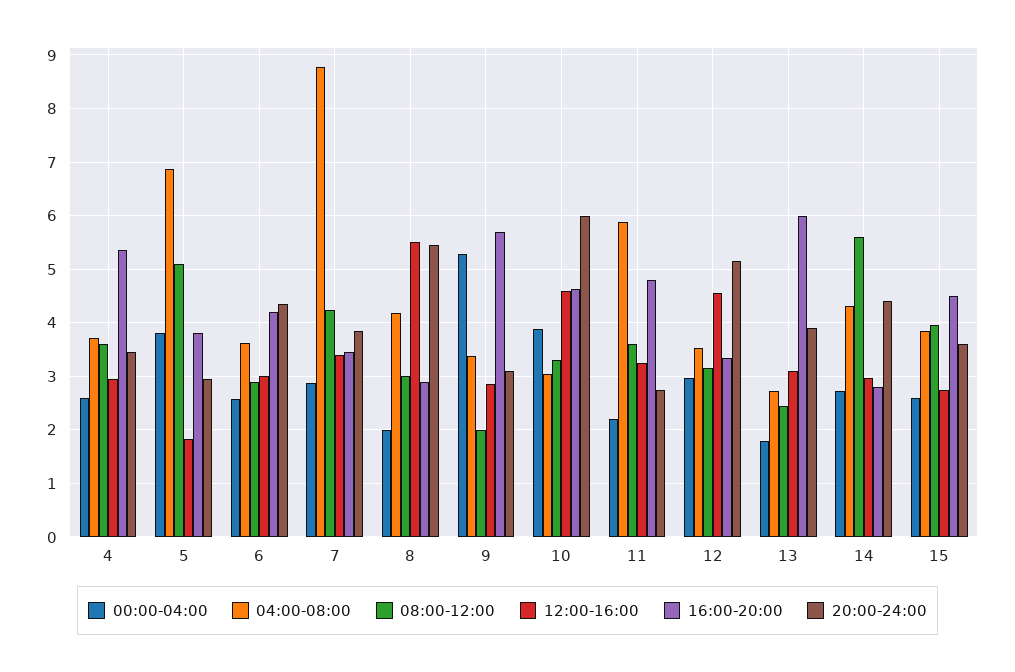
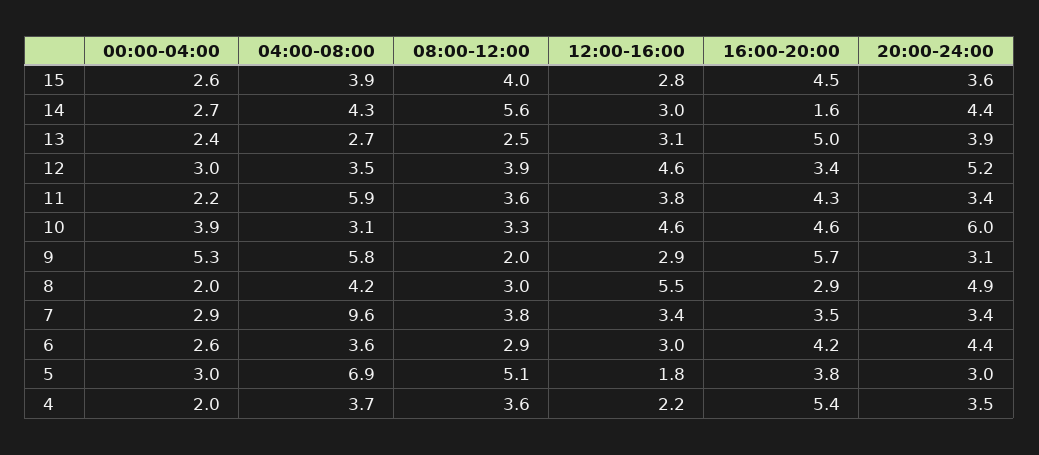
  {
    "00:00-04:00": {
-     "4": 2.6,
+     "4": 2,
-     "5": 3.8,
+     "5": 3,
      "6": 2.6,
      "7": 2.9,
      "8": 2,
      "9": 5.3,
      "10": 3.9,
      "11": 2.2,
      "12": 3,
-     "13": 1.8,
+     "13": 2.4,
      "14": 2.7,
      "15": 2.6
    },
    "04:00-08:00": {
      "4": 3.7,
      "5": 6.9,
      "6": 3.6,
-     "7": 8.8,
+     "7": 9.6,
      "8": 4.2,
-     "9": 3.4,
+     "9": 5.8,
      "10": 3.1,
      "11": 5.9,
      "12": 3.5,
      "13": 2.7,
      "14": 4.3,
      "15": 3.9
    },
    "08:00-12:00": {
      "4": 3.6,
      "5": 5.1,
      "6": 2.9,
-     "7": 4.2,
+     "7": 3.8,
      "8": 3,
      "9": 2,
      "10": 3.3,
      "11": 3.6,
-     "12": 3.2,
+     "12": 3.9,
      "13": 2.5,
      "14": 5.6,
      "15": 4
    },
    "12:00-16:00": {
-     "4": 3,
+     "4": 2.2,
      "5": 1.8,
      "6": 3,
      "7": 3.4,
      "8": 5.5,
      "9": 2.9,
      "10": 4.6,
-     "11": 3.2,
+     "11": 3.8,
      "12": 4.6,
      "13": 3.1,
      "14": 3,
      "15": 2.8
    },
    "16:00-20:00": {
      "4": 5.4,
      "5": 3.8,
      "6": 4.2,
      "7": 3.5,
      "8": 2.9,
      "9": 5.7,
      "10": 4.6,
-     "11": 4.8,
+     "11": 4.3,
      "12": 3.4,
-     "13": 6,
+     "13": 5,
-     "14": 2.8,
+     "14": 1.6,
      "15": 4.5
    },
    "20:00-24:00": {
      "4": 3.5,
      "5": 3,
      "6": 4.4,
-     "7": 3.8,
+     "7": 3.4,
-     "8": 5.4,
+     "8": 4.9,
      "9": 3.1,
      "10": 6,
-     "11": 2.8,
+     "11": 3.4,
      "12": 5.2,
      "13": 3.9,
      "14": 4.4,
      "15": 3.6
    }
  }

